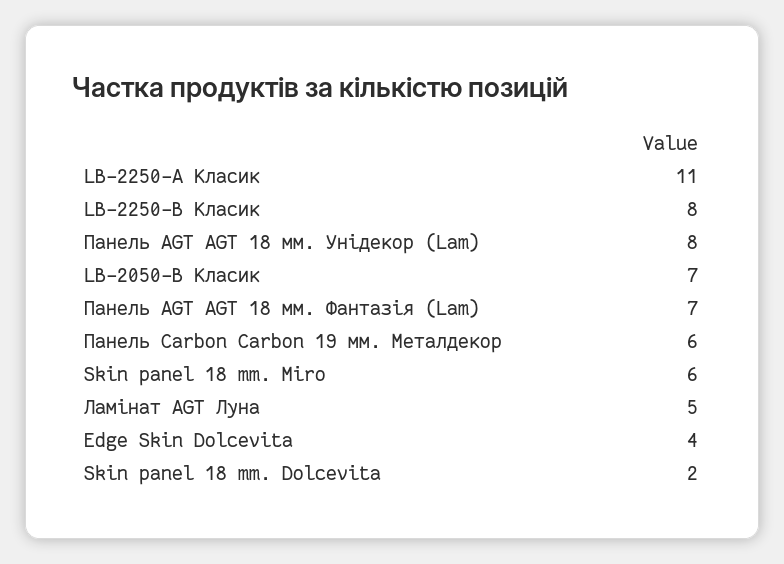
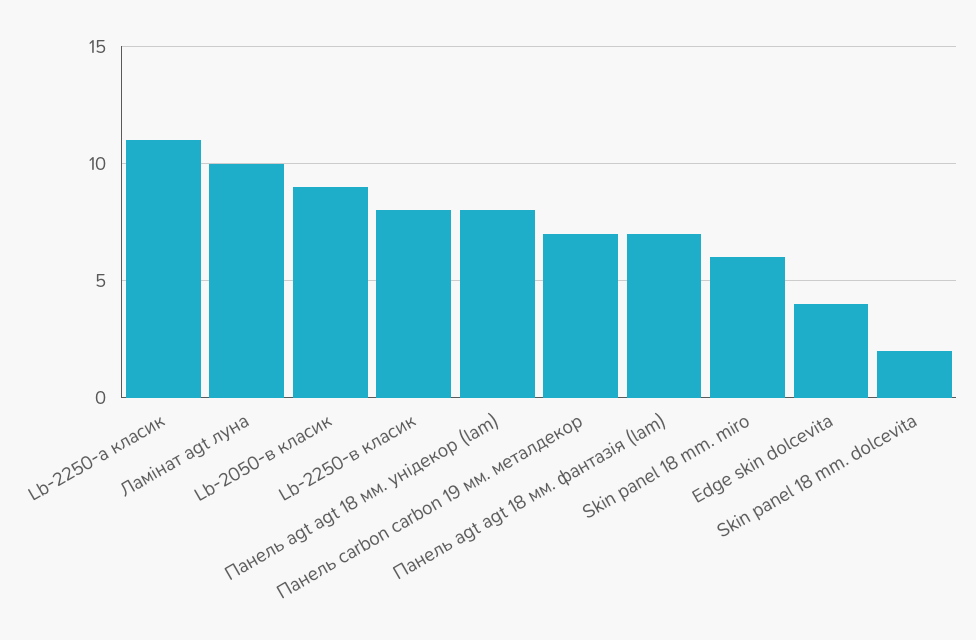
  {
    "LB-2250-А Класик": 11,
    "LB-2250-В Класик": 8,
    "Панель AGT AGT 18 мм. Унідекор (Lam)": 8,
-   "LB-2050-В Класик": 7,
+   "LB-2050-В Класик": 9,
    "Панель AGT AGT 18 мм. Фантазія (Lam)": 7,
-   "Панель Carbon Carbon 19 мм. Металдекор": 6,
+   "Панель Carbon Carbon 19 мм. Металдекор": 7,
    "Skin panel 18 mm. Miro": 6,
-   "Ламінат AGT Луна": 5,
+   "Ламінат AGT Луна": 10,
    "Edge Skin Dolcevita": 4,
    "Skin panel 18 mm. Dolcevita": 2
  }

